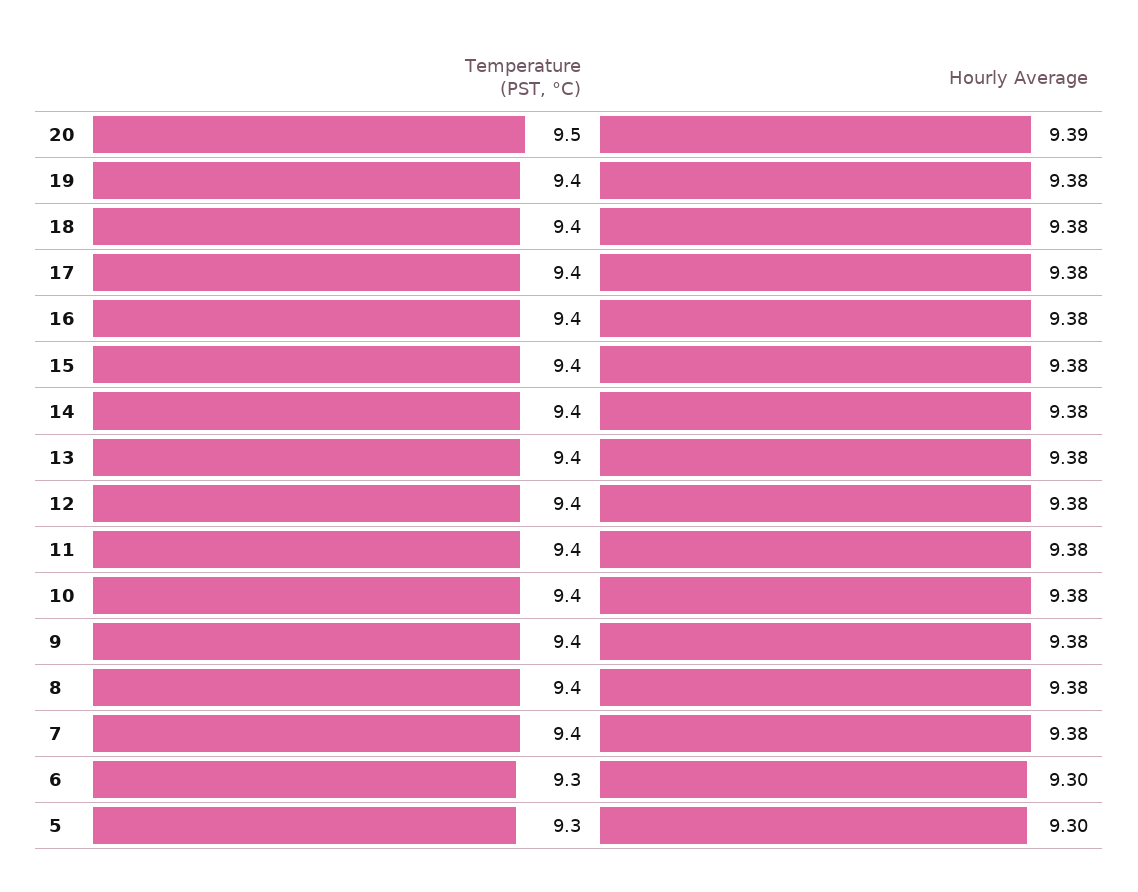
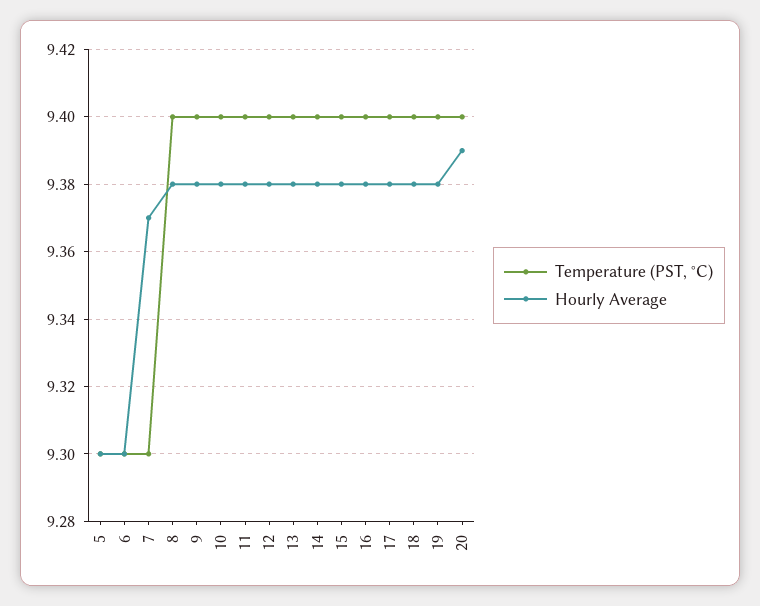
  {
    "Temperature (PST, °C)": {
-     "20": 9.5,
+     "20": 9.4,
      "19": 9.4,
      "18": 9.4,
      "17": 9.4,
      "16": 9.4,
      "15": 9.4,
      "14": 9.4,
      "13": 9.4,
      "12": 9.4,
      "11": 9.4,
      "10": 9.4,
      "9": 9.4,
      "8": 9.4,
-     "7": 9.4,
+     "7": 9.3,
      "6": 9.3,
      "5": 9.3
    },
    "Hourly Average": {
      "20": 9.39,
      "19": 9.38,
      "18": 9.38,
      "17": 9.38,
      "16": 9.38,
      "15": 9.38,
      "14": 9.38,
      "13": 9.38,
      "12": 9.38,
      "11": 9.38,
      "10": 9.38,
      "9": 9.38,
      "8": 9.38,
-     "7": 9.38,
+     "7": 9.37,
      "6": 9.3,
      "5": 9.3
    }
  }

